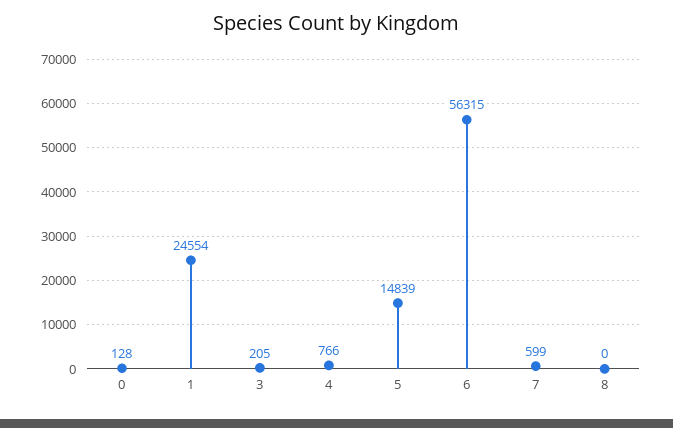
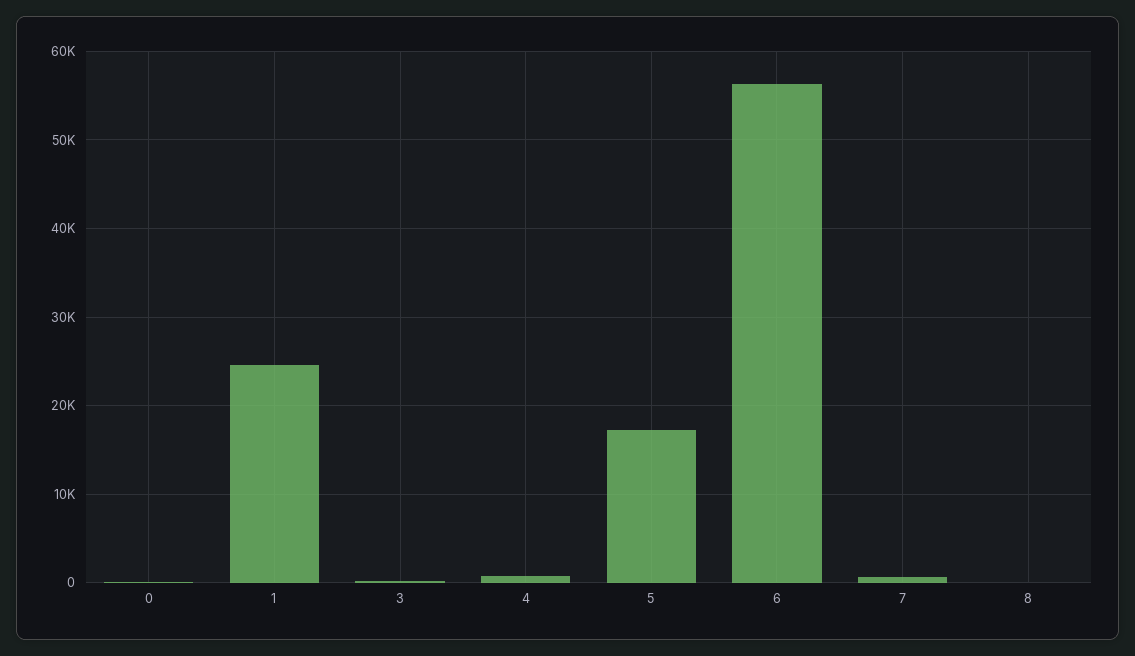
  {
    "0": 128,
    "1": 24554,
    "3": 205,
    "4": 766,
-   "5": 14839,
+   "5": 17000,
    "6": 56315,
    "7": 599,
    "8": 0
  }

